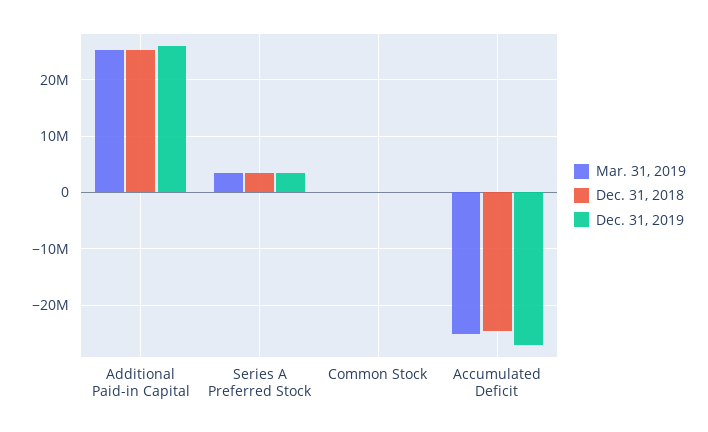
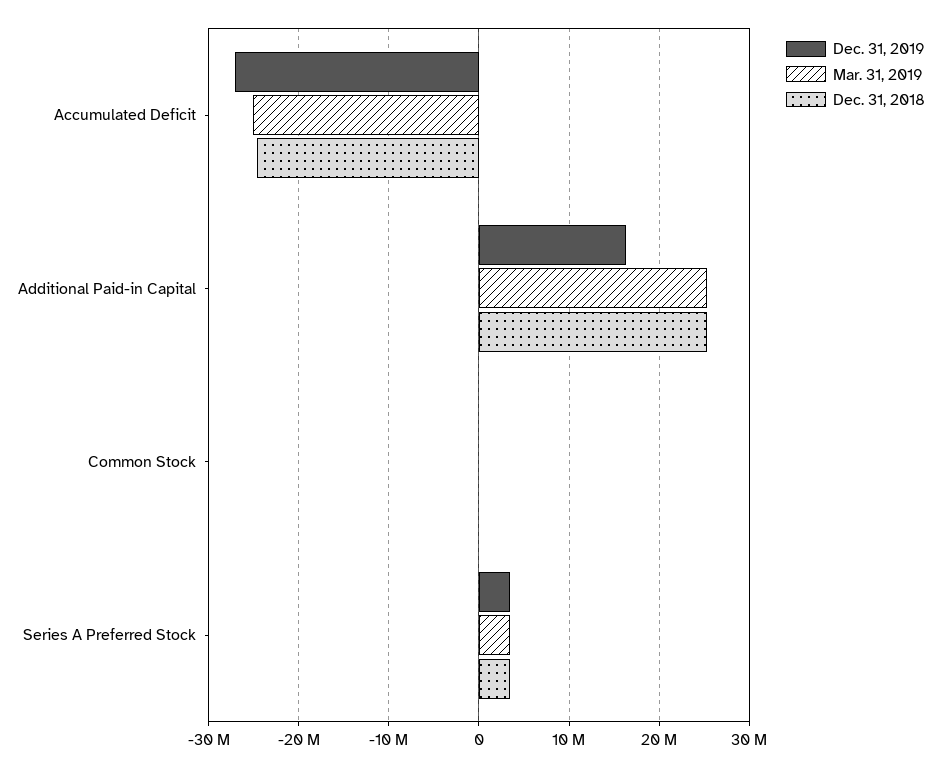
  {
    "Mar. 31, 2019": {
      "Additional Paid-in Capital": 25000000,
      "Series A Preferred Stock": 4000000,
      "Common Stock": 0,
      "Accumulated Deficit": -25000000
    },
    "Dec. 31, 2018": {
      "Additional Paid-in Capital": 25000000,
      "Series A Preferred Stock": 4000000,
      "Common Stock": 0,
      "Accumulated Deficit": -25000000
    },
    "Dec. 31, 2019": {
-     "Additional Paid-in Capital": 26000000,
+     "Additional Paid-in Capital": 16000000,
      "Series A Preferred Stock": 4000000,
      "Common Stock": 0,
      "Accumulated Deficit": -27000000
    }
  }

